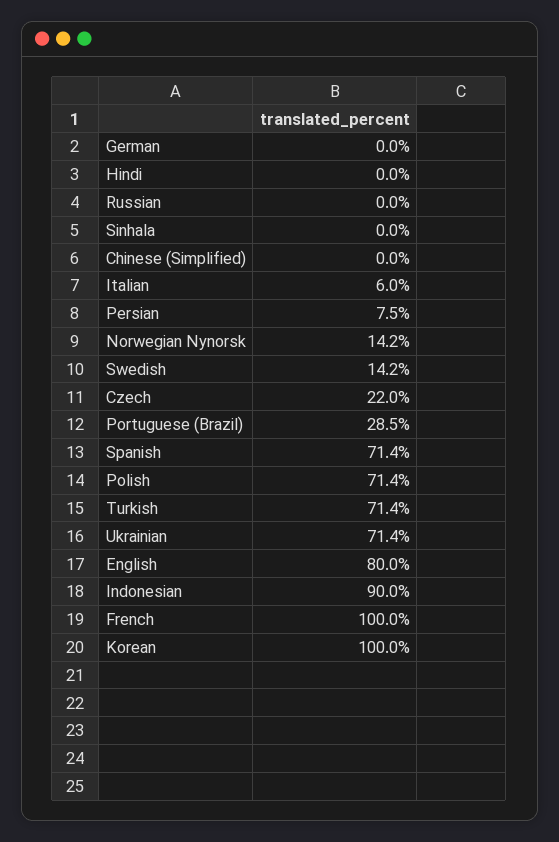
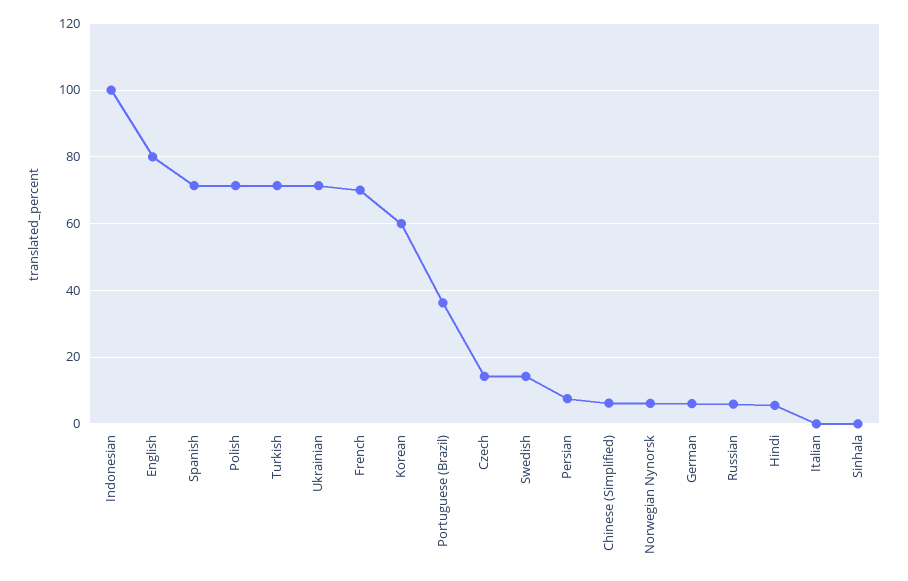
  {
-   "German": 0,
+   "German": 6,
-   "Hindi": 0,
+   "Hindi": 6,
-   "Russian": 0,
+   "Russian": 6,
    "Sinhala": 0,
-   "Chinese (Simplified)": 0,
+   "Chinese (Simplified)": 6,
-   "Italian": 6,
+   "Italian": 0,
    "Persian": 7.5,
-   "Norwegian Nynorsk": 14.2,
+   "Norwegian Nynorsk": 6,
    "Swedish": 14.2,
-   "Czech": 22,
+   "Czech": 14,
-   "Portuguese (Brazil)": 28.5,
+   "Portuguese (Brazil)": 36,
    "Spanish": 71.4,
    "Polish": 71.4,
    "Turkish": 71.4,
    "Ukrainian": 71.4,
    "English": 80,
-   "Indonesian": 90,
+   "Indonesian": 100,
-   "French": 100,
+   "French": 70,
-   "Korean": 100
+   "Korean": 60
  }

